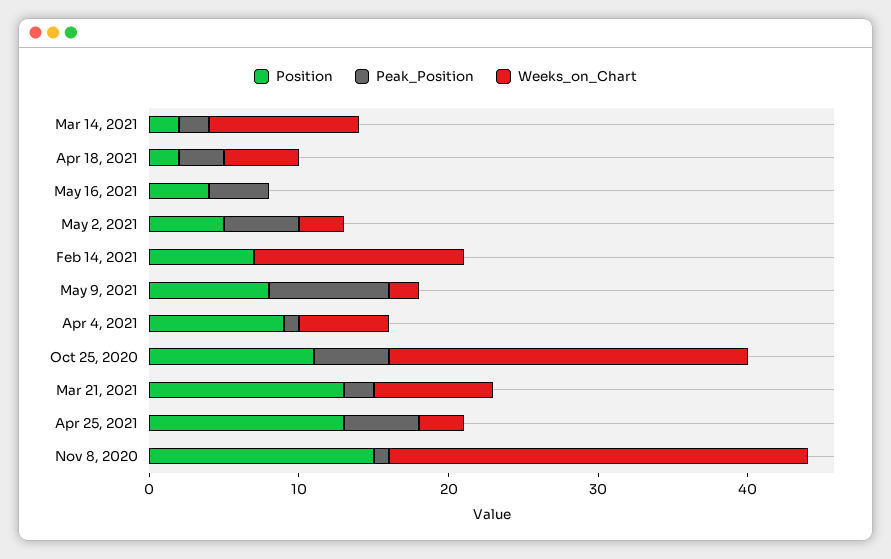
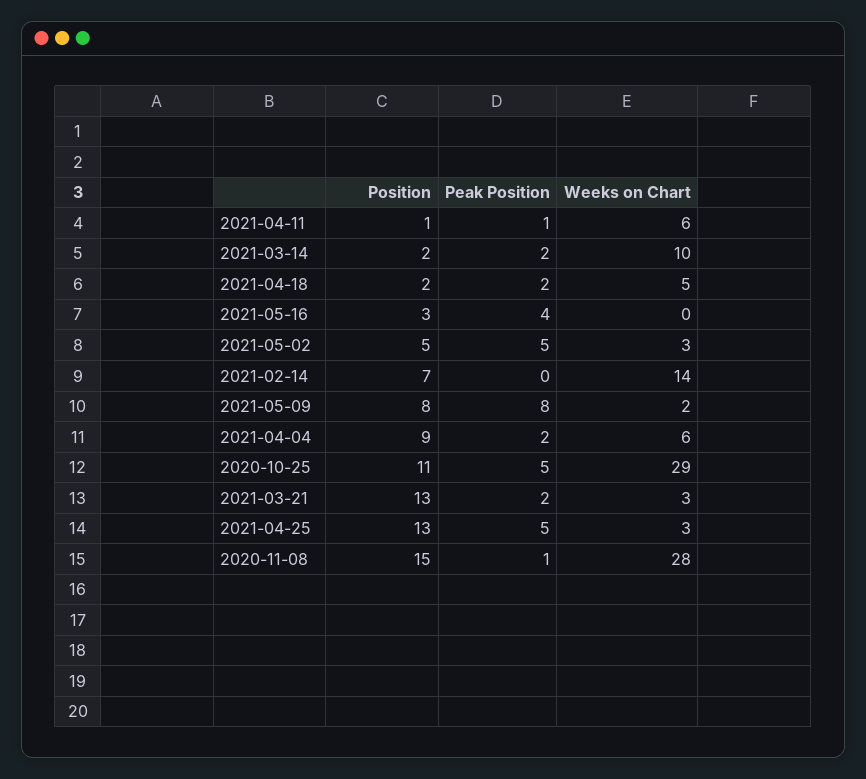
  {
    "Position": {
      "Mar 14, 2021": 2,
      "Apr 18, 2021": 2,
-     "May 16, 2021": 4,
+     "May 16, 2021": 3,
      "May 2, 2021": 5,
      "Feb 14, 2021": 7,
      "May 9, 2021": 8,
      "Apr 4, 2021": 9,
      "Oct 25, 2020": 11,
      "Mar 21, 2021": 13,
      "Apr 25, 2021": 13,
-     "Nov 8, 2020": 15
+     "Nov 8, 2020": 15,
+     "2021-04-11": 1
    },
    "Peak_Position": {
      "Mar 14, 2021": 2,
-     "Apr 18, 2021": 3,
+     "Apr 18, 2021": 2,
      "May 16, 2021": 4,
      "May 2, 2021": 5,
      "Feb 14, 2021": 0,
      "May 9, 2021": 8,
-     "Apr 4, 2021": 1,
+     "Apr 4, 2021": 2,
      "Oct 25, 2020": 5,
      "Mar 21, 2021": 2,
      "Apr 25, 2021": 5,
-     "Nov 8, 2020": 1
+     "Nov 8, 2020": 1,
+     "2021-04-11": 1
    },
    "Weeks_on_Chart": {
      "Mar 14, 2021": 10,
      "Apr 18, 2021": 5,
      "May 16, 2021": 0,
      "May 2, 2021": 3,
      "Feb 14, 2021": 14,
      "May 9, 2021": 2,
      "Apr 4, 2021": 6,
-     "Oct 25, 2020": 24,
+     "Oct 25, 2020": 29,
-     "Mar 21, 2021": 8,
+     "Mar 21, 2021": 3,
      "Apr 25, 2021": 3,
-     "Nov 8, 2020": 28
+     "Nov 8, 2020": 28,
+     "2021-04-11": 6
    }
  }

